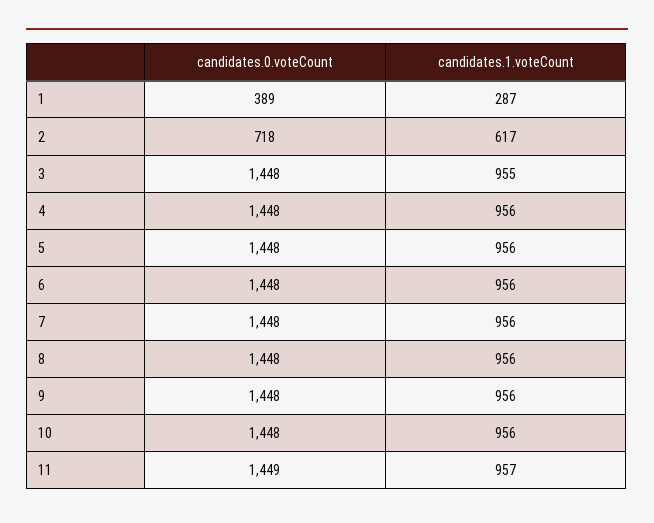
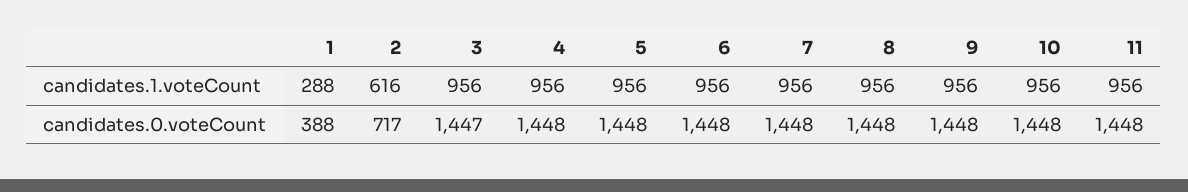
  {
    "candidates.0.voteCount": {
-     "1": 389,
+     "1": 388,
-     "2": 718,
+     "2": 717,
-     "3": 1448,
+     "3": 1447,
      "4": 1448,
      "5": 1448,
      "6": 1448,
      "7": 1448,
      "8": 1448,
      "9": 1448,
      "10": 1448,
-     "11": 1449
+     "11": 1448
    },
    "candidates.1.voteCount": {
-     "1": 287,
+     "1": 288,
-     "2": 617,
+     "2": 616,
-     "3": 955,
+     "3": 956,
      "4": 956,
      "5": 956,
      "6": 956,
      "7": 956,
      "8": 956,
      "9": 956,
      "10": 956,
-     "11": 957
+     "11": 956
    }
  }

